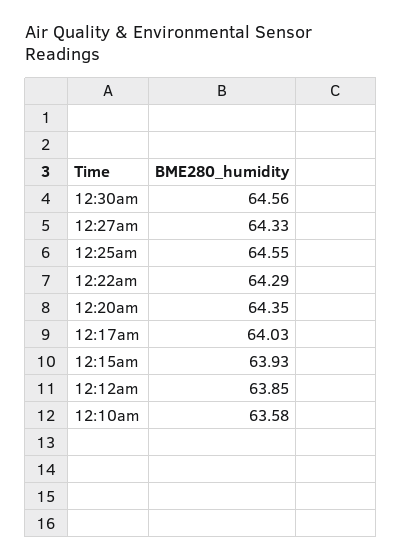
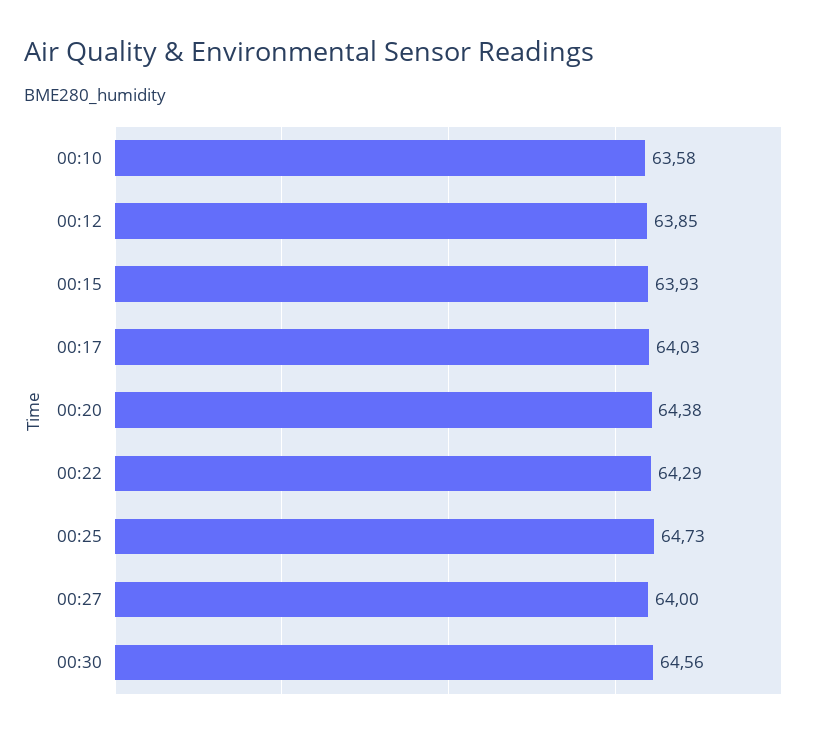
  {
    "12:30am": 64.56,
-   "12:27am": 64.33,
+   "12:27am": 64,
-   "12:25am": 64.55,
+   "12:25am": 64.73,
    "12:22am": 64.29,
-   "12:20am": 64.35,
+   "12:20am": 64.38,
    "12:17am": 64.03,
    "12:15am": 63.93,
    "12:12am": 63.85,
    "12:10am": 63.58
  }

